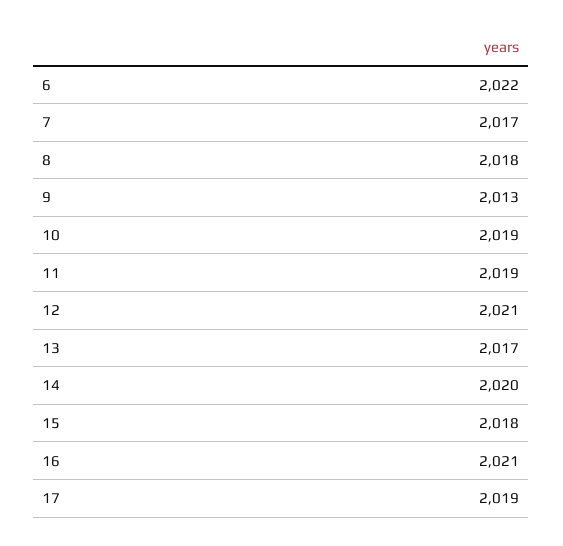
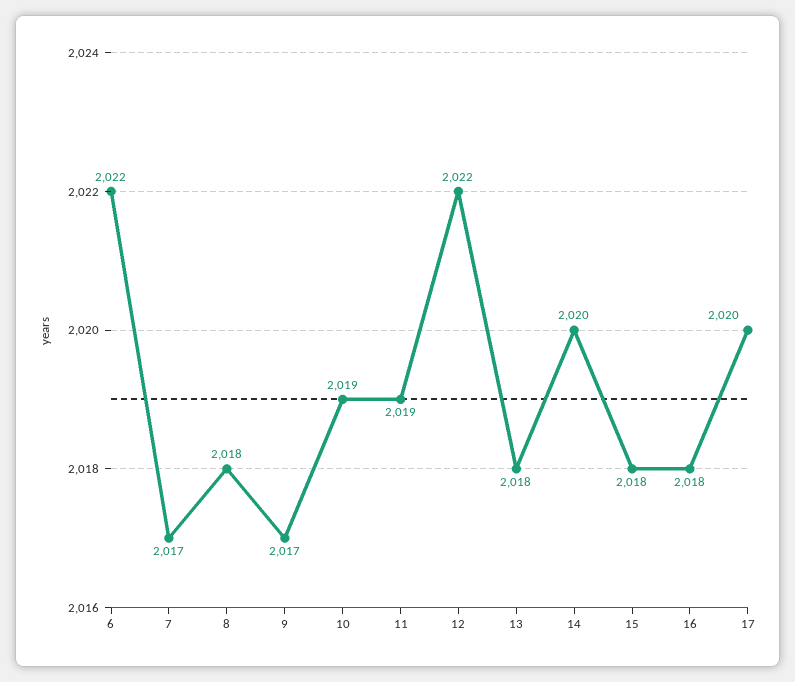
  {
    "6": 2022,
    "7": 2017,
    "8": 2018,
-   "9": 2013,
+   "9": 2017,
    "10": 2019,
    "11": 2019,
-   "12": 2021,
+   "12": 2022,
-   "13": 2017,
+   "13": 2018,
    "14": 2020,
    "15": 2018,
-   "16": 2021,
+   "16": 2018,
-   "17": 2019
+   "17": 2020
  }

